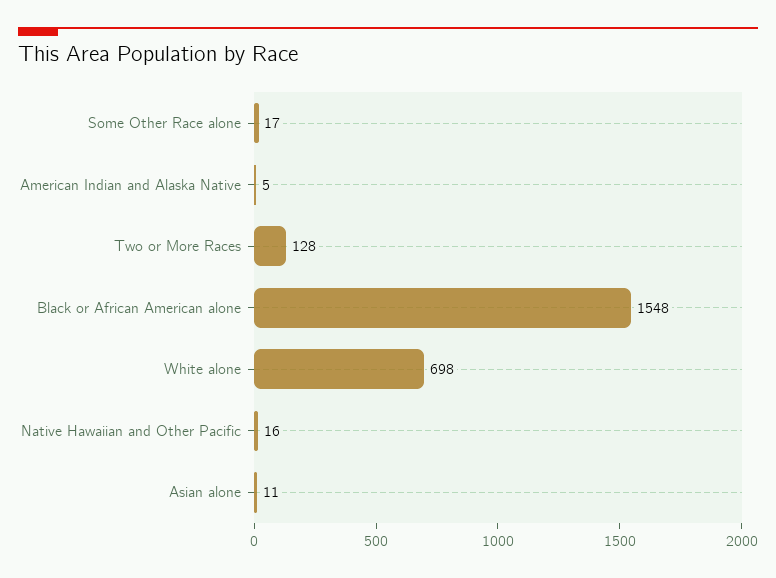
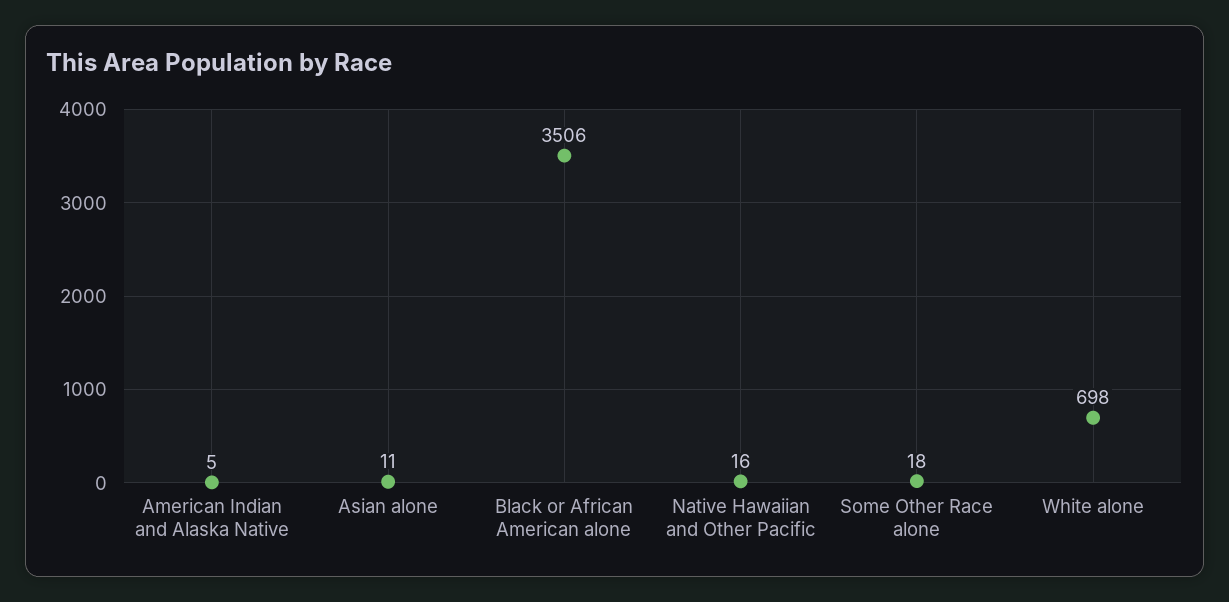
  {
-   "Some Other Race alone": 17,
+   "Some Other Race alone": 18,
    "American Indian and Alaska Native": 5,
-   "Two or More Races": 128,
-   "Black or African American alone": 1548,
+   "Black or African American alone": 3506,
    "White alone": 698,
    "Native Hawaiian and Other Pacific": 16,
    "Asian alone": 11
  }

